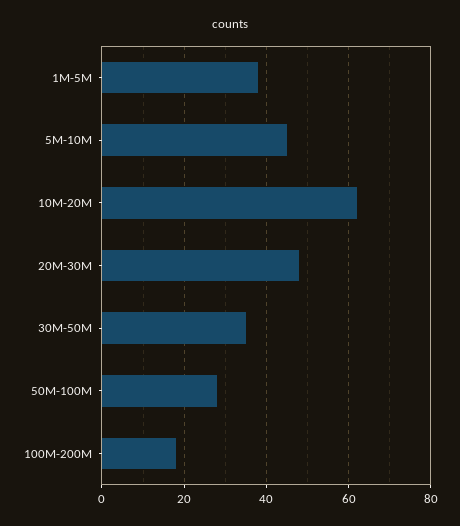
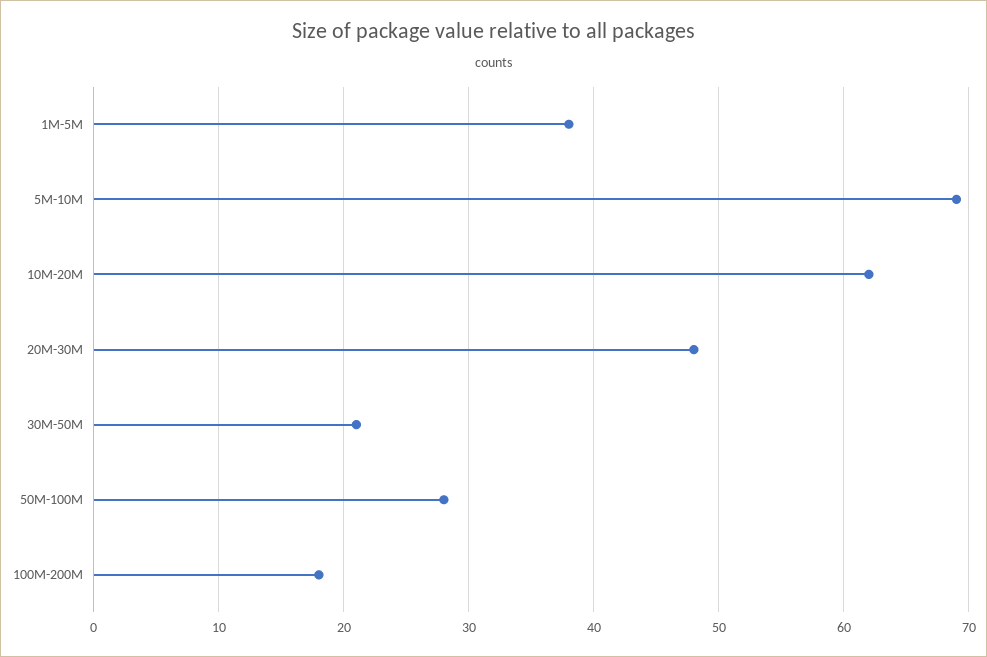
  {
    "1M-5M": 38,
-   "5M-10M": 45,
+   "5M-10M": 69,
    "10M-20M": 62,
    "20M-30M": 48,
-   "30M-50M": 35,
+   "30M-50M": 21,
    "50M-100M": 28,
    "100M-200M": 18
  }

